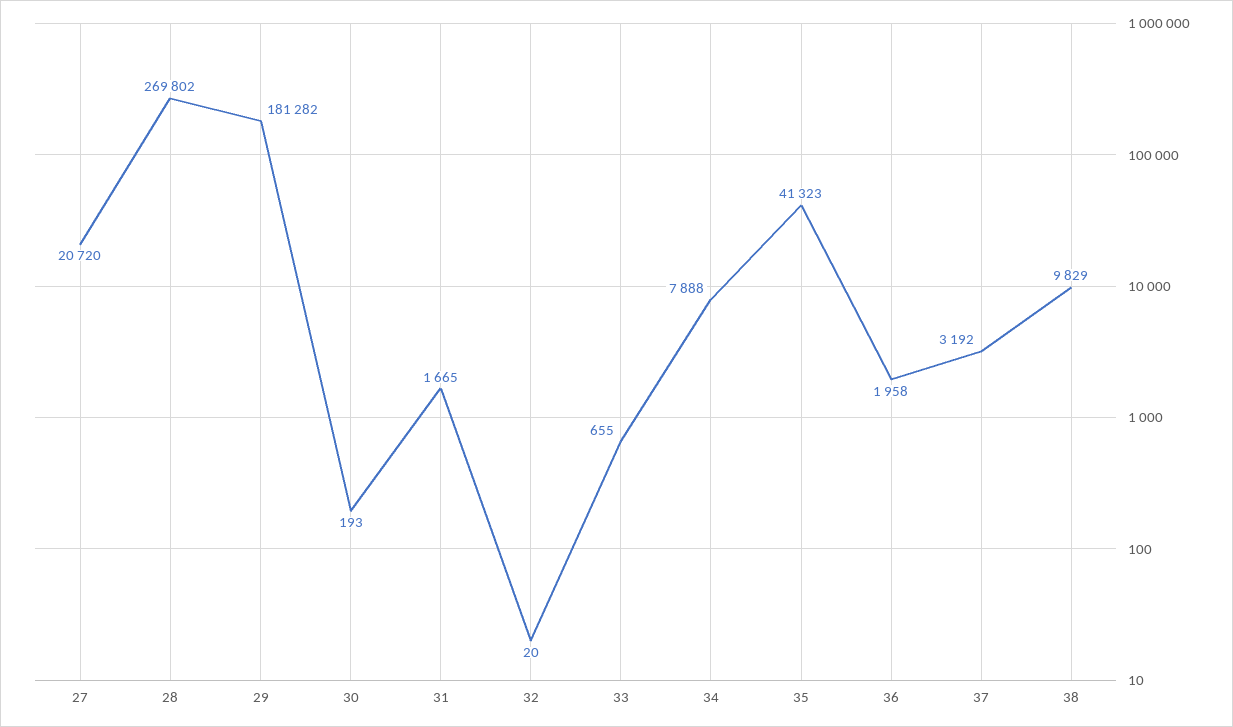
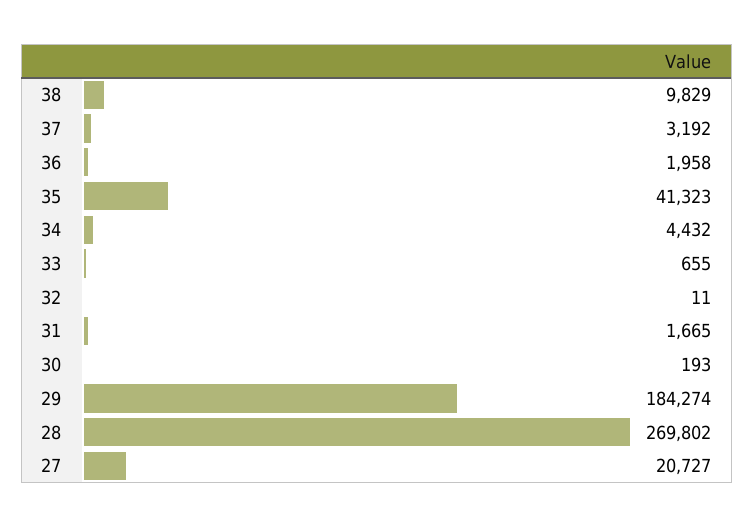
  {
-   "27": 20720,
+   "27": 20727,
    "28": 269802,
-   "29": 181282,
+   "29": 184274,
    "30": 193,
    "31": 1665,
-   "32": 20,
+   "32": 11,
    "33": 655,
-   "34": 7888,
+   "34": 4432,
    "35": 41323,
    "36": 1958,
    "37": 3192,
    "38": 9829
  }

